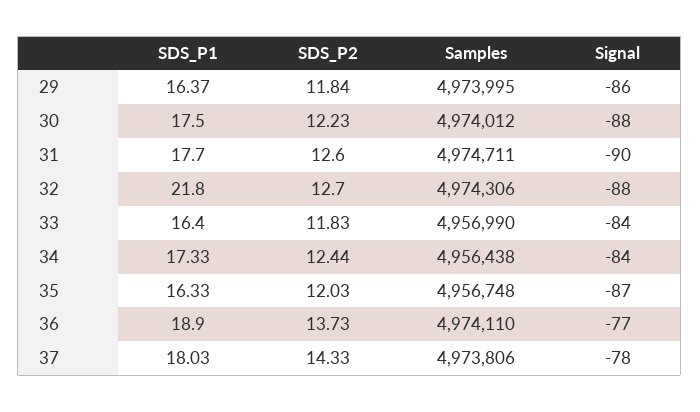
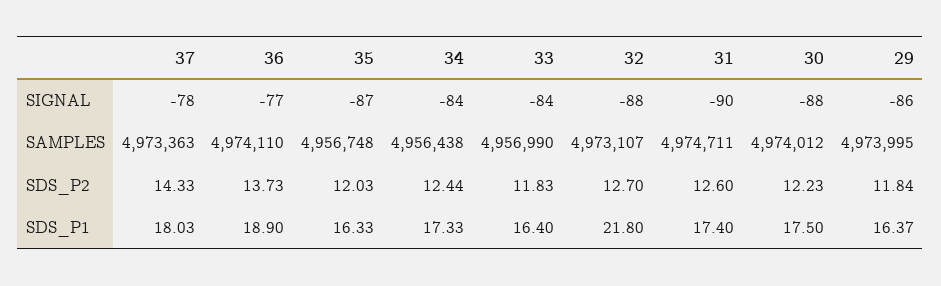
  {
    "SDS_P1": {
      "29": 16.37,
      "30": 17.5,
-     "31": 17.7,
+     "31": 17.4,
      "32": 21.8,
      "33": 16.4,
      "34": 17.33,
      "35": 16.33,
      "36": 18.9,
      "37": 18.03
    },
    "SDS_P2": {
      "29": 11.84,
      "30": 12.23,
      "31": 12.6,
      "32": 12.7,
      "33": 11.83,
      "34": 12.44,
      "35": 12.03,
      "36": 13.73,
      "37": 14.33
    },
    "Samples": {
      "29": 4973995,
      "30": 4974012,
      "31": 4974711,
-     "32": 4974306,
+     "32": 4973107,
      "33": 4956990,
      "34": 4956438,
      "35": 4956748,
      "36": 4974110,
-     "37": 4973806
+     "37": 4973363
    },
    "Signal": {
      "29": -86,
      "30": -88,
      "31": -90,
      "32": -88,
      "33": -84,
      "34": -84,
      "35": -87,
      "36": -77,
      "37": -78
    }
  }

